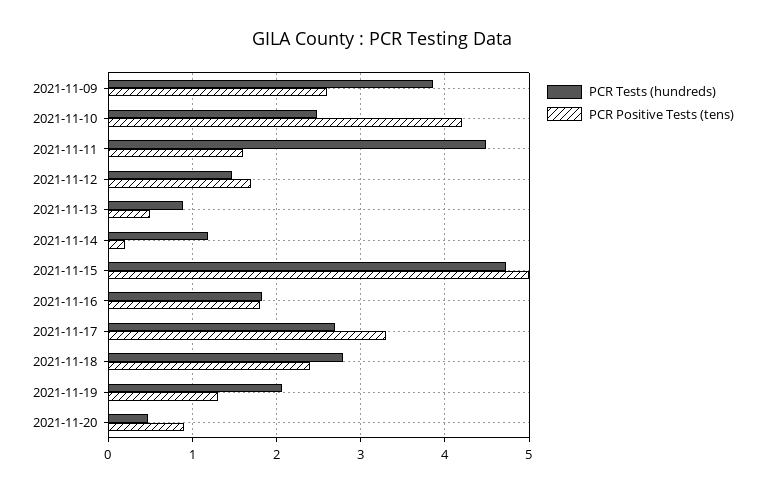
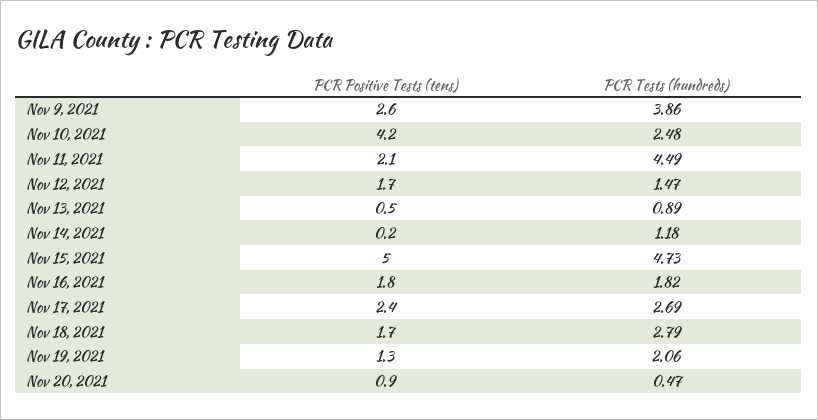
  {
    "PCR Tests (hundreds)": {
      "2021-11-09": 3.86,
      "2021-11-10": 2.48,
      "2021-11-11": 4.49,
      "2021-11-12": 1.47,
      "2021-11-13": 0.89,
      "2021-11-14": 1.18,
      "2021-11-15": 4.73,
      "2021-11-16": 1.82,
      "2021-11-17": 2.69,
      "2021-11-18": 2.79,
      "2021-11-19": 2.06,
      "2021-11-20": 0.47
    },
    "PCR Positive Tests (tens)": {
      "2021-11-09": 2.6,
      "2021-11-10": 4.2,
-     "2021-11-11": 1.6,
+     "2021-11-11": 2.1,
      "2021-11-12": 1.7,
      "2021-11-13": 0.5,
      "2021-11-14": 0.2,
      "2021-11-15": 5,
      "2021-11-16": 1.8,
-     "2021-11-17": 3.3,
+     "2021-11-17": 2.4,
-     "2021-11-18": 2.4,
+     "2021-11-18": 1.7,
      "2021-11-19": 1.3,
      "2021-11-20": 0.9
    }
  }

